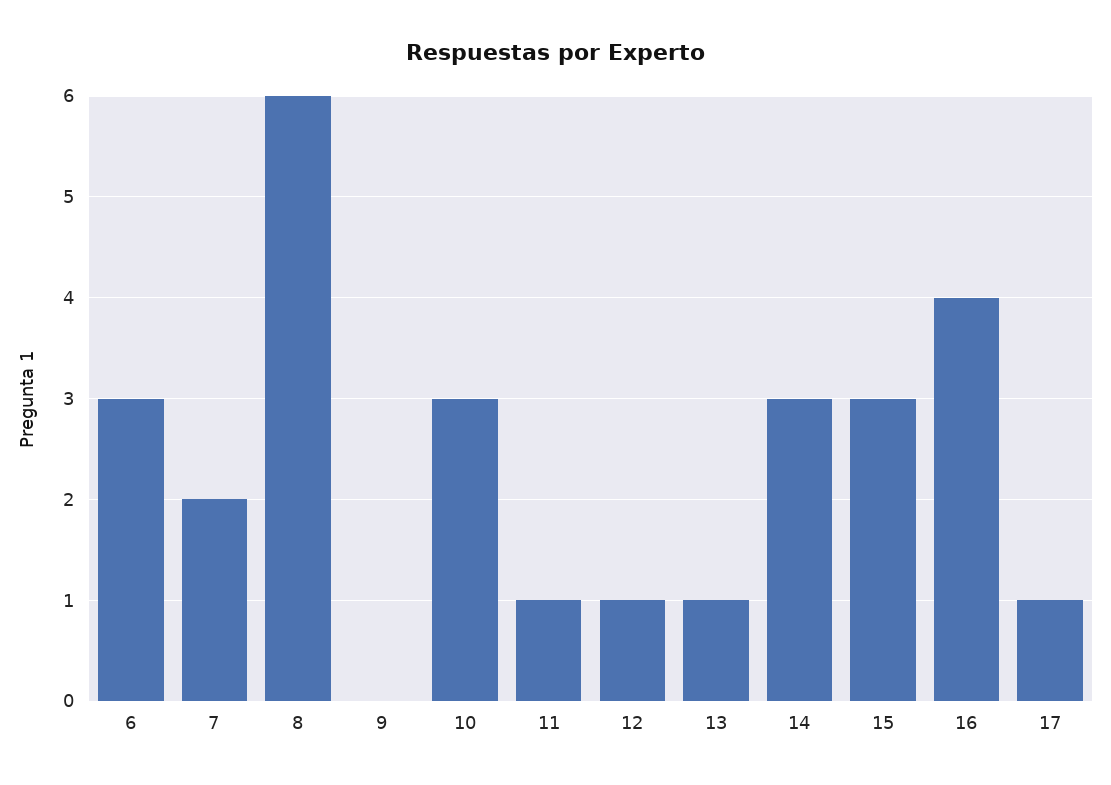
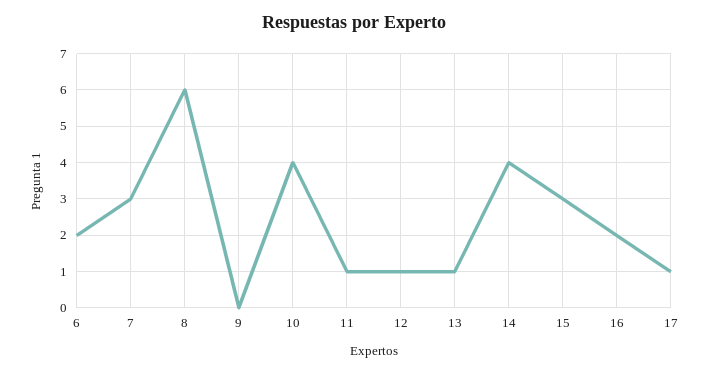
  {
-   "6": 3,
+   "6": 2,
-   "7": 2,
+   "7": 3,
    "8": 6,
    "9": 0,
-   "10": 3,
+   "10": 4,
    "11": 1,
    "12": 1,
    "13": 1,
-   "14": 3,
+   "14": 4,
    "15": 3,
-   "16": 4,
+   "16": 2,
    "17": 1
  }

